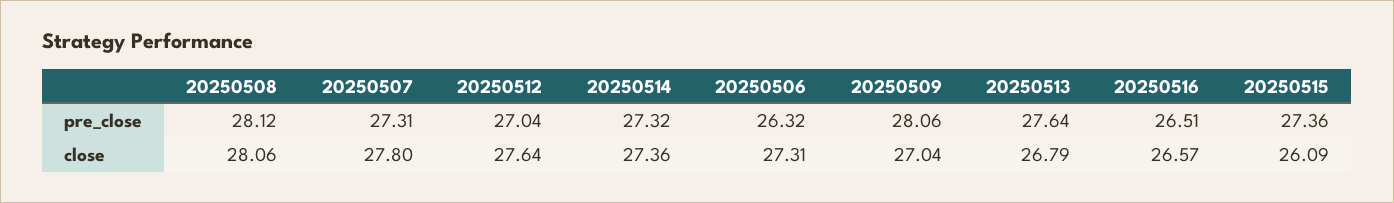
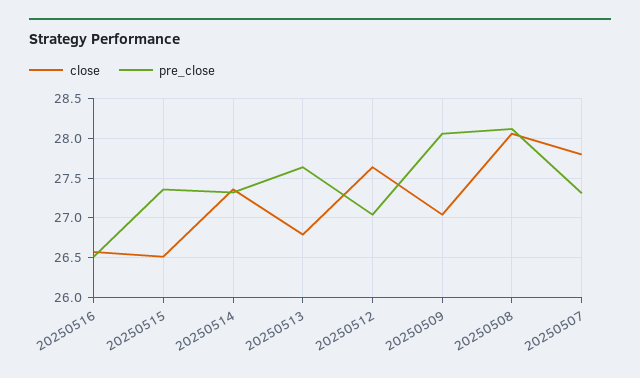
  {
    "pre_close": {
      "20250508": 28.12,
      "20250507": 27.31,
      "20250512": 27.04,
      "20250514": 27.32,
-     "20250506": 26.32,
      "20250509": 28.06,
      "20250513": 27.64,
      "20250516": 26.51,
      "20250515": 27.36
    },
    "close": {
      "20250508": 28.06,
      "20250507": 27.8,
      "20250512": 27.64,
      "20250514": 27.36,
-     "20250506": 27.31,
      "20250509": 27.04,
      "20250513": 26.79,
      "20250516": 26.57,
-     "20250515": 26.09
+     "20250515": 26.5
    }
  }

